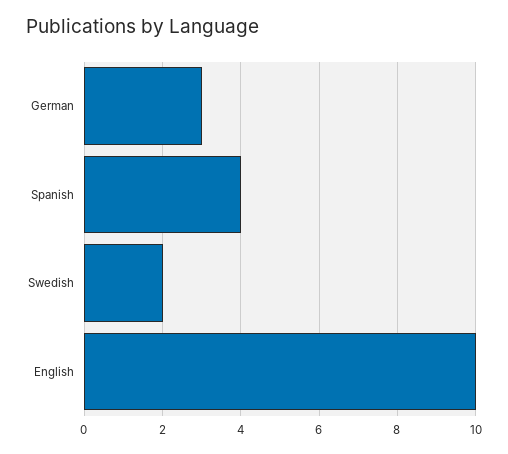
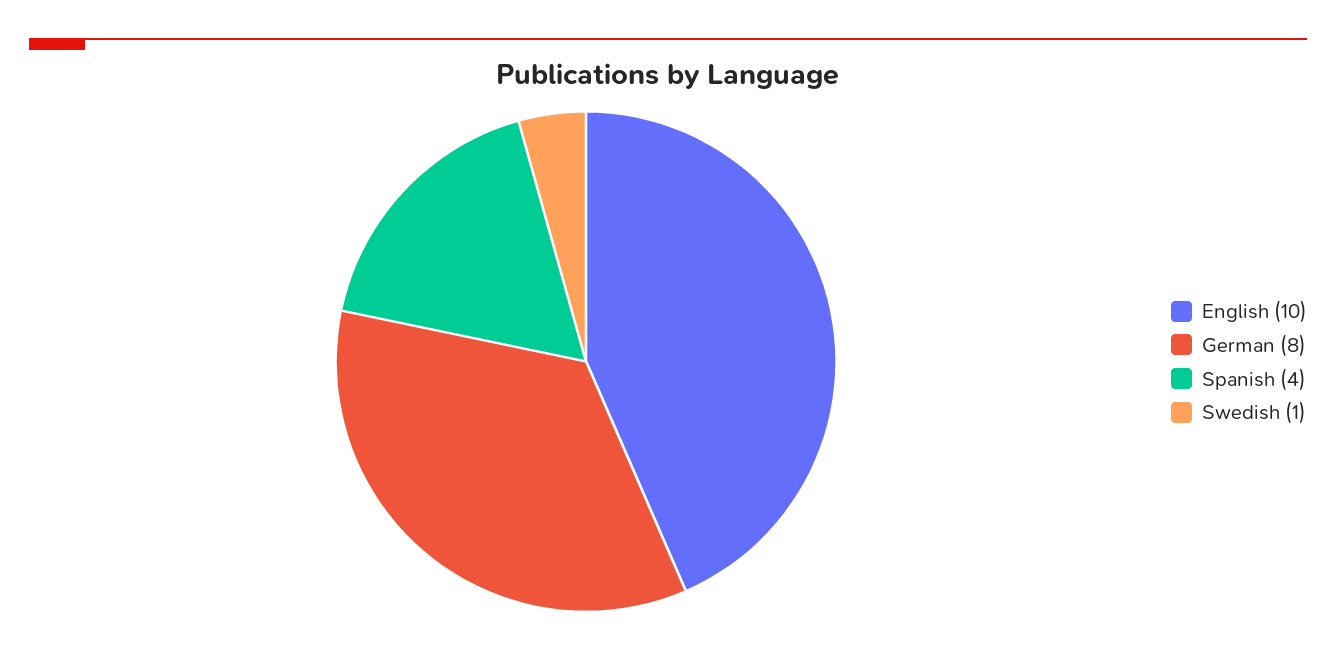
  {
-   "German": 3,
+   "German": 8,
    "Spanish": 4,
-   "Swedish": 2,
+   "Swedish": 1,
    "English": 10
  }

